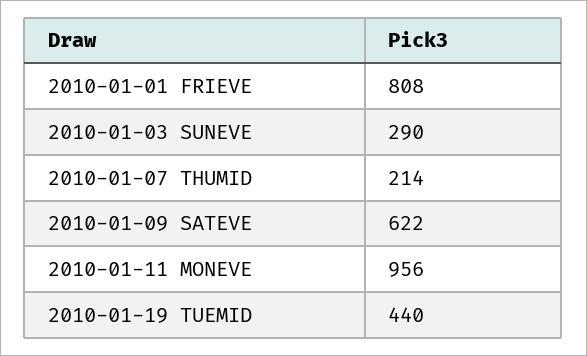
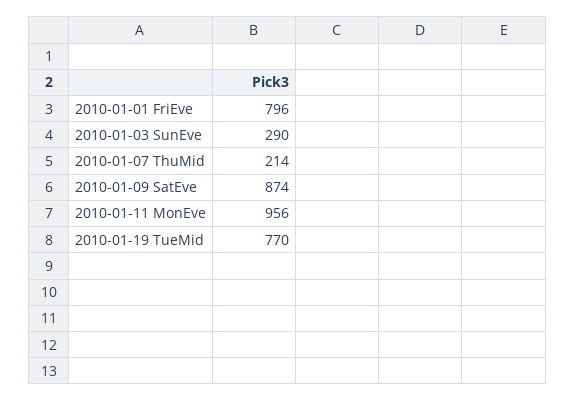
  {
-   "2010-01-01 FRIEVE": 808,
+   "2010-01-01 FRIEVE": 796,
    "2010-01-03 SUNEVE": 290,
    "2010-01-07 THUMID": 214,
-   "2010-01-09 SATEVE": 622,
+   "2010-01-09 SATEVE": 874,
    "2010-01-11 MONEVE": 956,
-   "2010-01-19 TUEMID": 440
+   "2010-01-19 TUEMID": 770
  }

